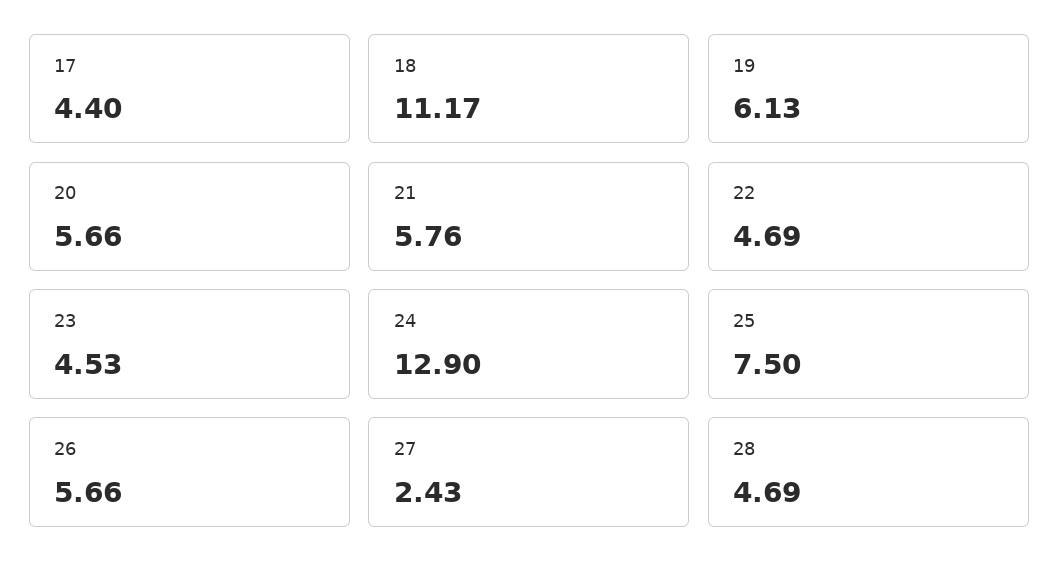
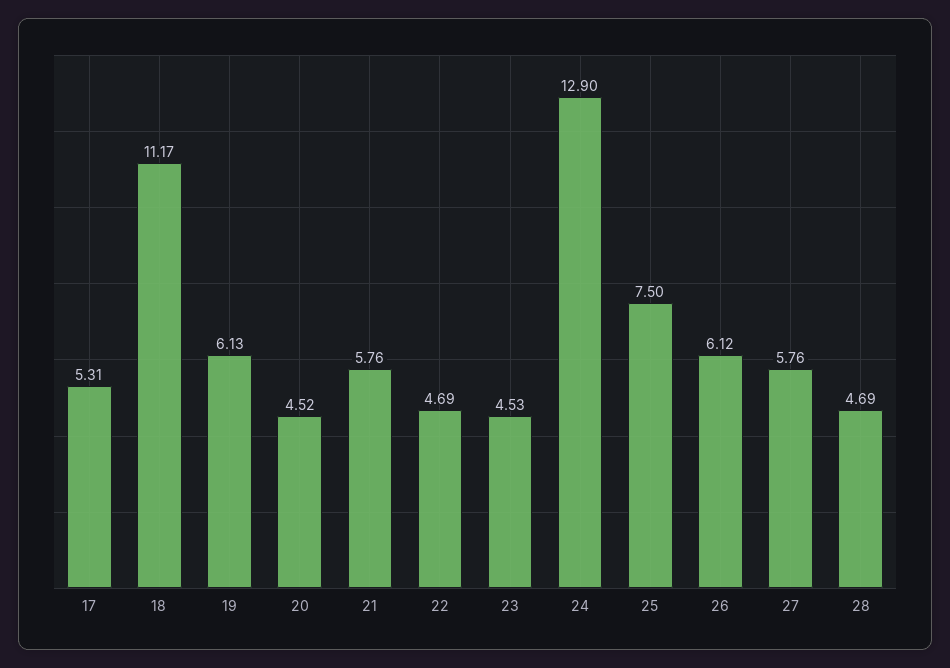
  {
-   "17": 4.4,
+   "17": 5.31,
    "18": 11.17,
    "19": 6.13,
-   "20": 5.66,
+   "20": 4.52,
    "21": 5.76,
    "22": 4.69,
    "23": 4.53,
    "24": 12.9,
    "25": 7.5,
-   "26": 5.66,
+   "26": 6.12,
-   "27": 2.43,
+   "27": 5.76,
    "28": 4.69
  }

